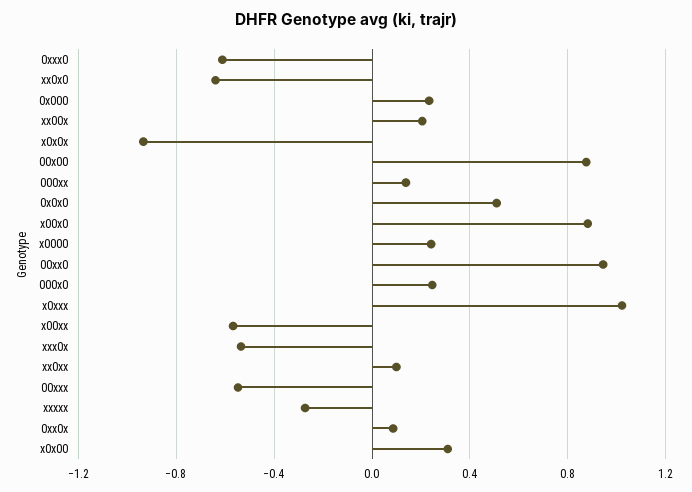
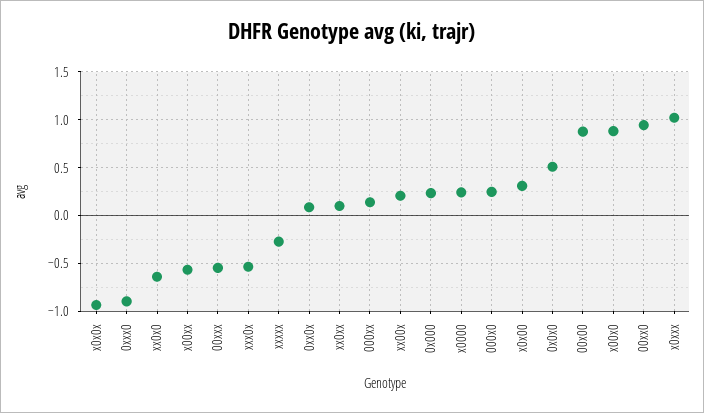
  {
-   "0xxx0": -0.6,
+   "0xxx0": -0.9,
    "xx0x0": -0.65,
    "0x000": 0.25,
    "xx00x": 0.2,
    "x0x0x": -0.95,
    "00x00": 0.9,
    "000xx": 0.15,
    "0x0x0": 0.5,
    "x00x0": 0.9,
    "x0000": 0.25,
    "00xx0": 0.95,
    "000x0": 0.25,
    "x0xxx": 1,
    "x00xx": -0.55,
    "xxx0x": -0.55,
    "xx0xx": 0.1,
    "00xxx": -0.55,
    "xxxxx": -0.25,
    "0xx0x": 0.1,
    "x0x00": 0.3
  }

